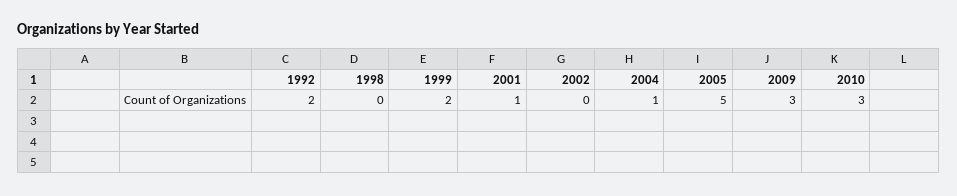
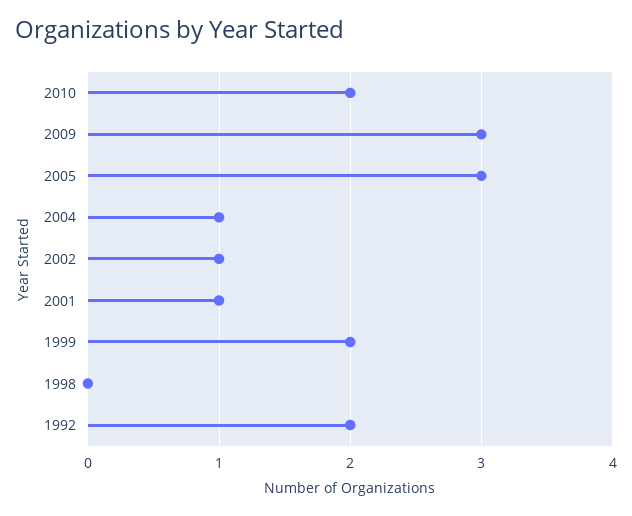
  {
    "1992": 2,
    "1998": 0,
    "1999": 2,
    "2001": 1,
-   "2002": 0,
+   "2002": 1,
    "2004": 1,
-   "2005": 5,
+   "2005": 3,
    "2009": 3,
-   "2010": 3
+   "2010": 2
  }

